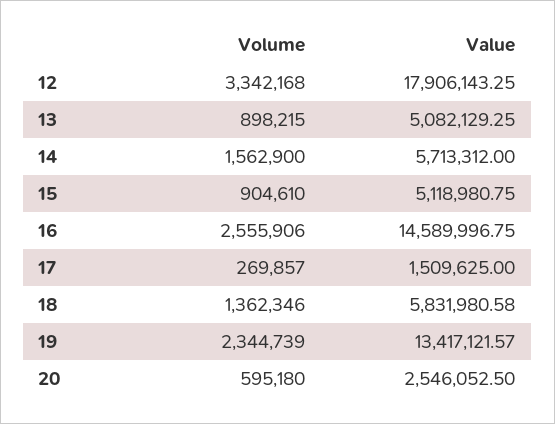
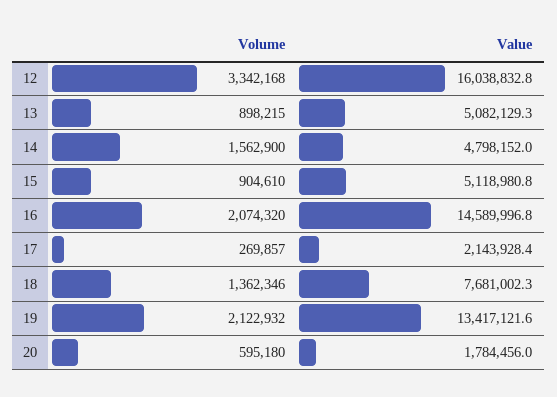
  {
    "Volume": {
      "12": 3342168,
      "13": 898215,
      "14": 1562900,
      "15": 904610,
-     "16": 2555906,
+     "16": 2074320,
      "17": 269857,
      "18": 1362346,
-     "19": 2344739,
+     "19": 2122932,
      "20": 595180
    },
    "Value": {
-     "12": 17906143.25,
+     "12": 16038832.8,
      "13": 5082129.25,
-     "14": 5713312,
+     "14": 4798152,
      "15": 5118980.75,
      "16": 14589996.75,
-     "17": 1509625,
+     "17": 2143928.4,
-     "18": 5831980.58,
+     "18": 7681002.3,
      "19": 13417121.57,
-     "20": 2546052.5
+     "20": 1784456
    }
  }

